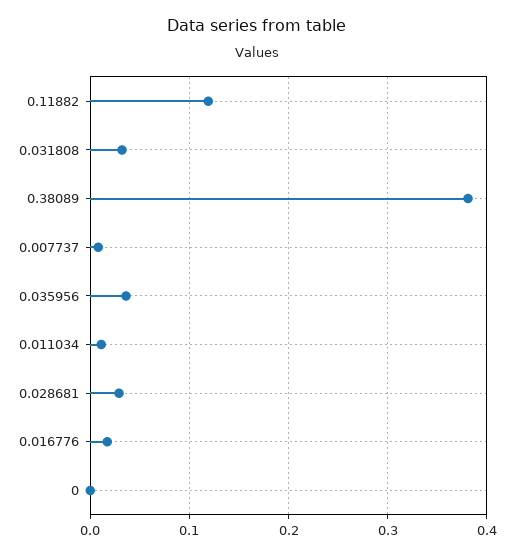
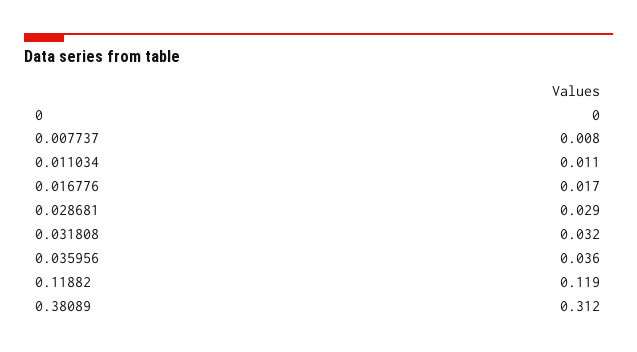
  {
    "0.11882": 0.119,
    "0.031808": 0.032,
-   "0.38089": 0.38,
+   "0.38089": 0.312,
    "0.007737": 0.008,
    "0.035956": 0.036,
    "0.011034": 0.011,
    "0.028681": 0.029,
    "0.016776": 0.017,
    "0": 0
  }

